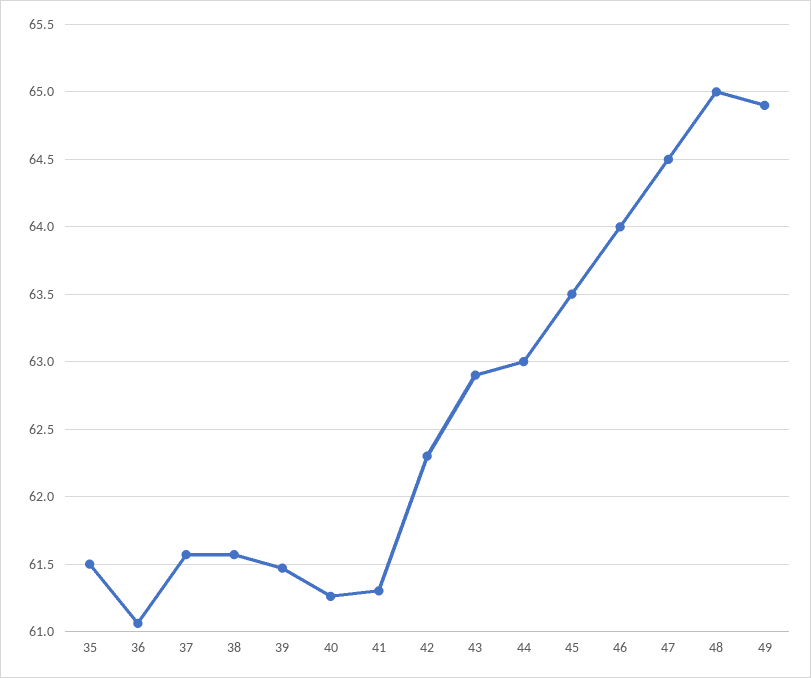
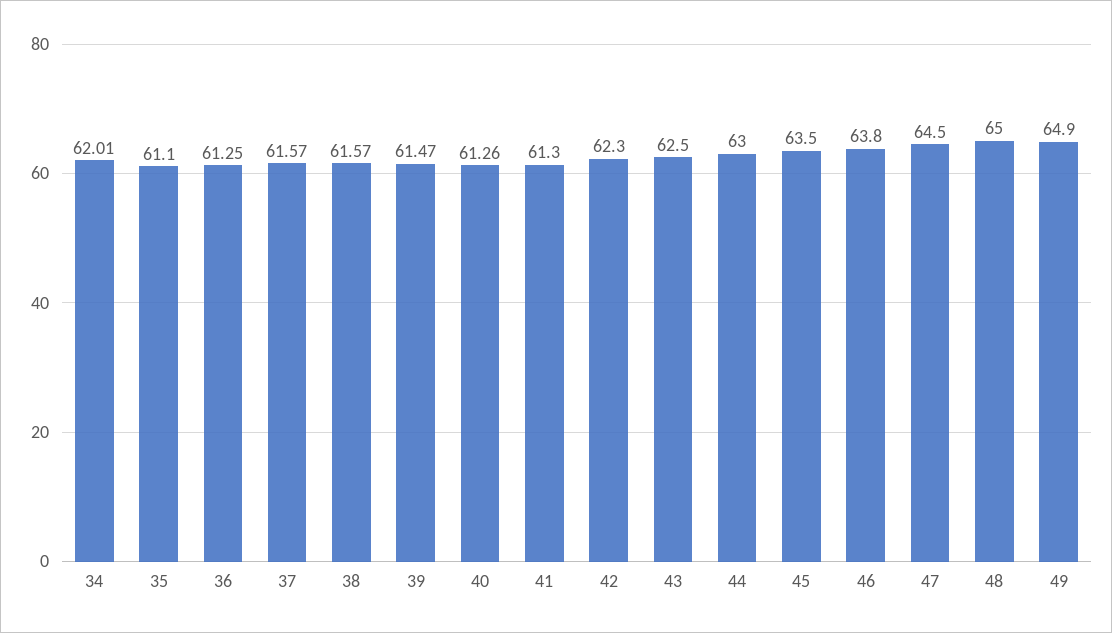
  {
-   "35": 61.5,
+   "35": 61.1,
-   "36": 61.05,
+   "36": 61.25,
    "37": 61.57,
    "38": 61.57,
    "39": 61.47,
    "40": 61.26,
    "41": 61.3,
    "42": 62.3,
-   "43": 62.9,
+   "43": 62.5,
    "44": 63,
    "45": 63.5,
-   "46": 64,
+   "46": 63.8,
    "47": 64.5,
    "48": 65,
-   "49": 64.9
+   "49": 64.9,
+   "34": 62.01
  }

